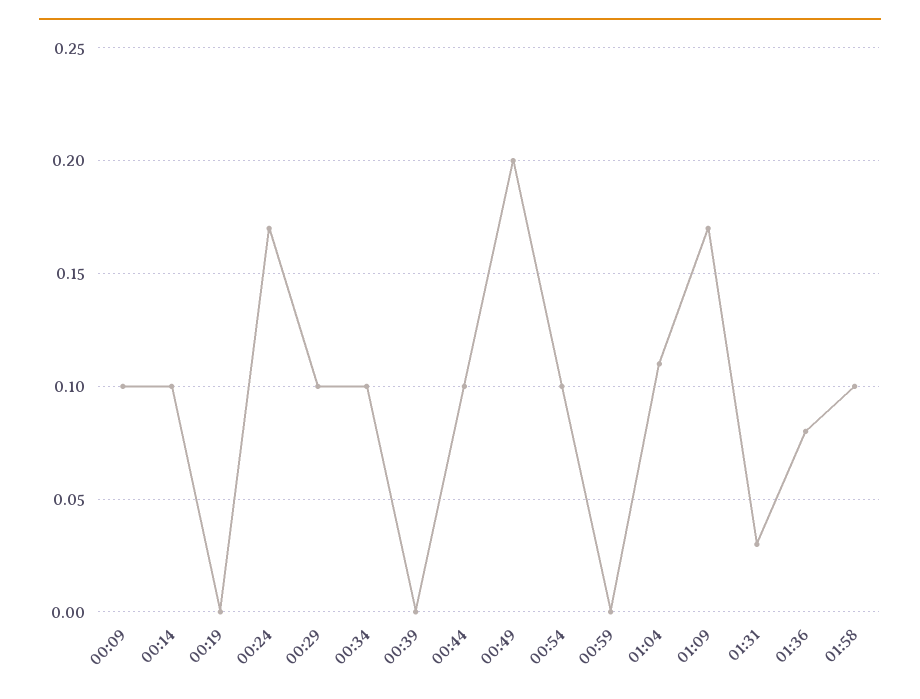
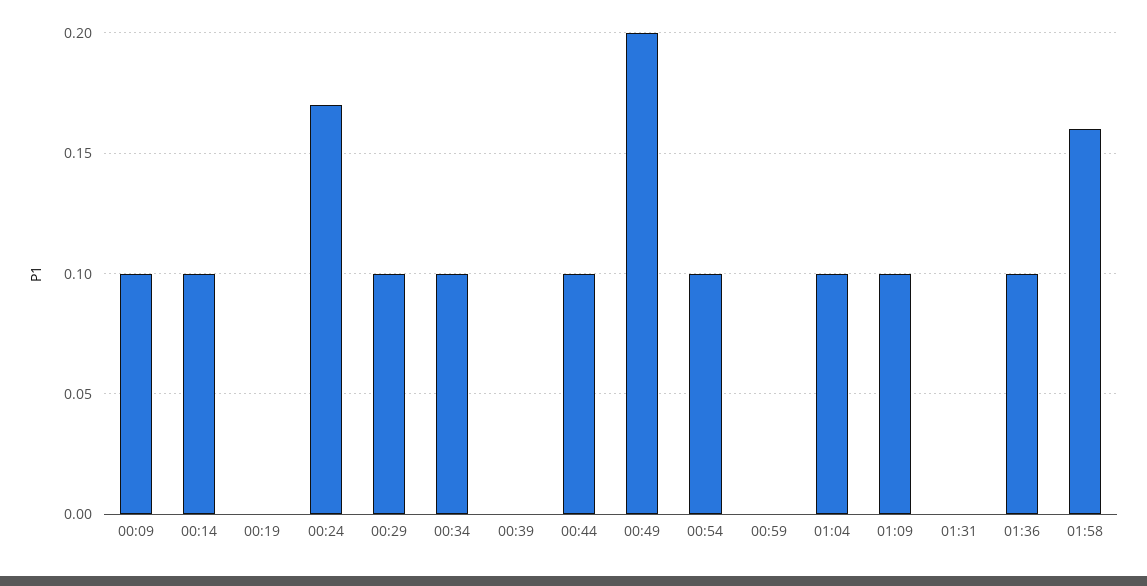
  {
    "00:09": 0.1,
    "00:14": 0.1,
    "00:19": 0,
    "00:24": 0.17,
    "00:29": 0.1,
    "00:34": 0.1,
    "00:39": 0,
    "00:44": 0.1,
    "00:49": 0.2,
    "00:54": 0.1,
    "00:59": 0,
-   "01:04": 0.11,
+   "01:04": 0.1,
-   "01:09": 0.17,
+   "01:09": 0.1,
-   "01:31": 0.03,
+   "01:31": 0,
-   "01:36": 0.08,
+   "01:36": 0.1,
-   "01:58": 0.1
+   "01:58": 0.16
  }

